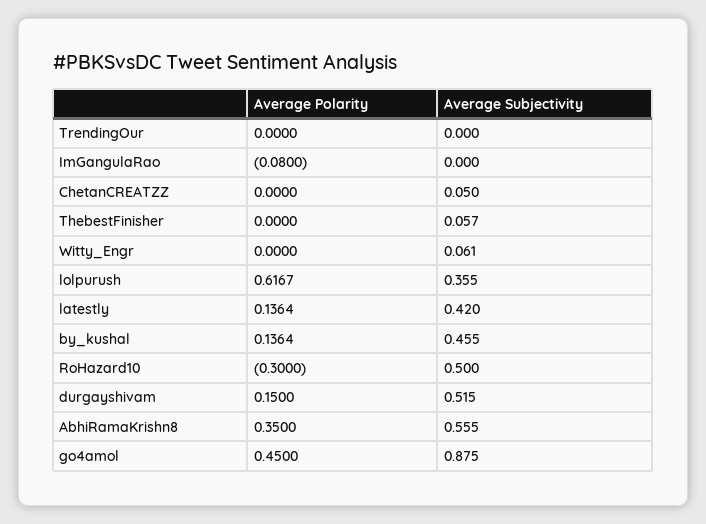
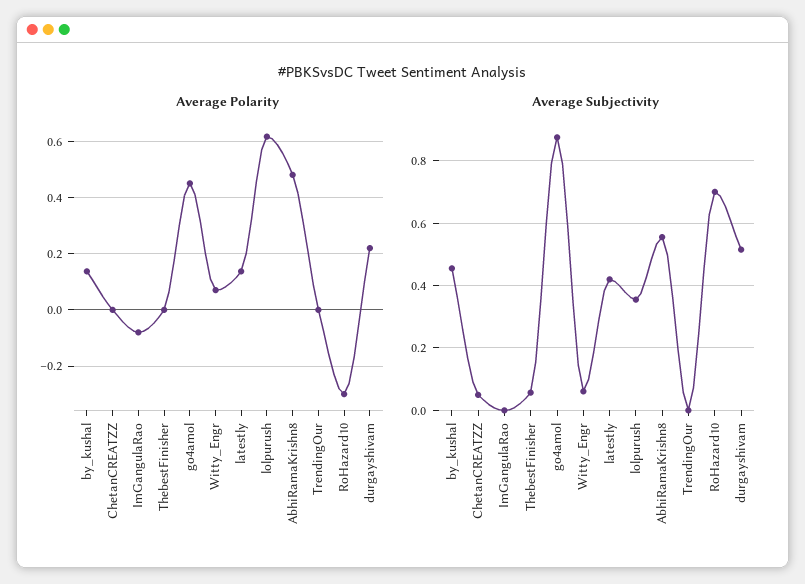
  {
    "Average Polarity": {
      "TrendingOur": 0,
      "ImGangulaRao": -0.08,
      "ChetanCREATZZ": 0,
      "ThebestFinisher": 0,
-     "Witty_Engr": 0,
+     "Witty_Engr": 0.075,
      "lolpurush": 0.6167,
      "latestly": 0.1364,
      "by_kushal": 0.1364,
      "RoHazard10": -0.3,
-     "durgayshivam": 0.15,
+     "durgayshivam": 0.225,
-     "AbhiRamaKrishn8": 0.35,
+     "AbhiRamaKrishn8": 0.475,
      "go4amol": 0.45
    },
    "Average Subjectivity": {
      "TrendingOur": 0,
      "ImGangulaRao": 0,
      "ChetanCREATZZ": 0.05,
      "ThebestFinisher": 0.057,
      "Witty_Engr": 0.061,
      "lolpurush": 0.355,
      "latestly": 0.42,
      "by_kushal": 0.455,
-     "RoHazard10": 0.5,
+     "RoHazard10": 0.7,
      "durgayshivam": 0.515,
      "AbhiRamaKrishn8": 0.555,
      "go4amol": 0.875
    }
  }

